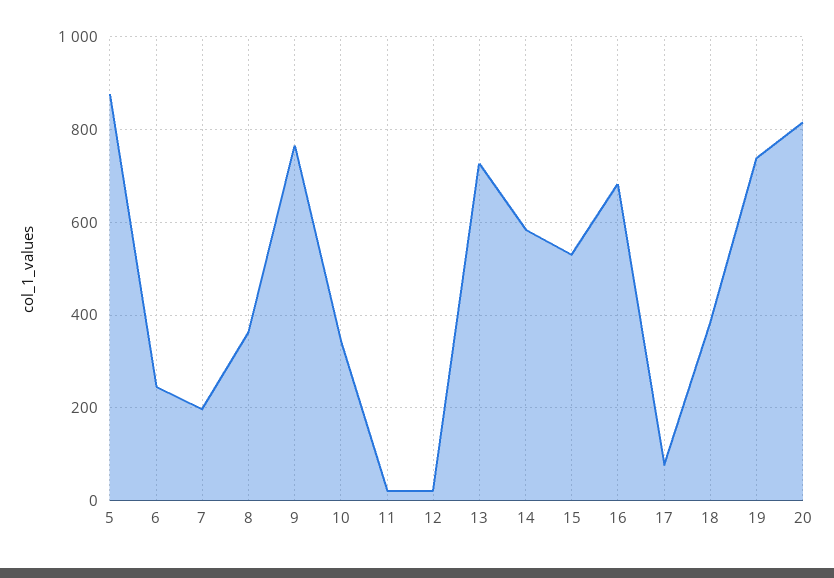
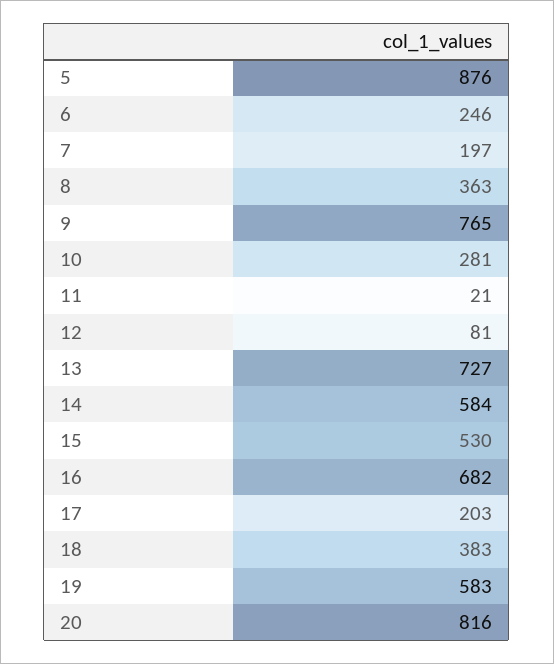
  {
    "5": 876,
    "6": 246,
    "7": 197,
    "8": 363,
    "9": 765,
-   "10": 340,
+   "10": 281,
    "11": 21,
-   "12": 20,
+   "12": 81,
    "13": 727,
    "14": 584,
    "15": 530,
    "16": 682,
-   "17": 80,
+   "17": 203,
    "18": 383,
-   "19": 740,
+   "19": 583,
    "20": 816
  }

